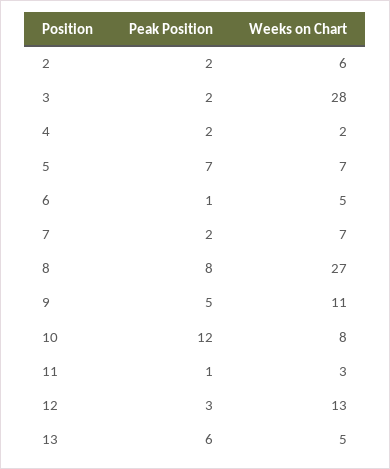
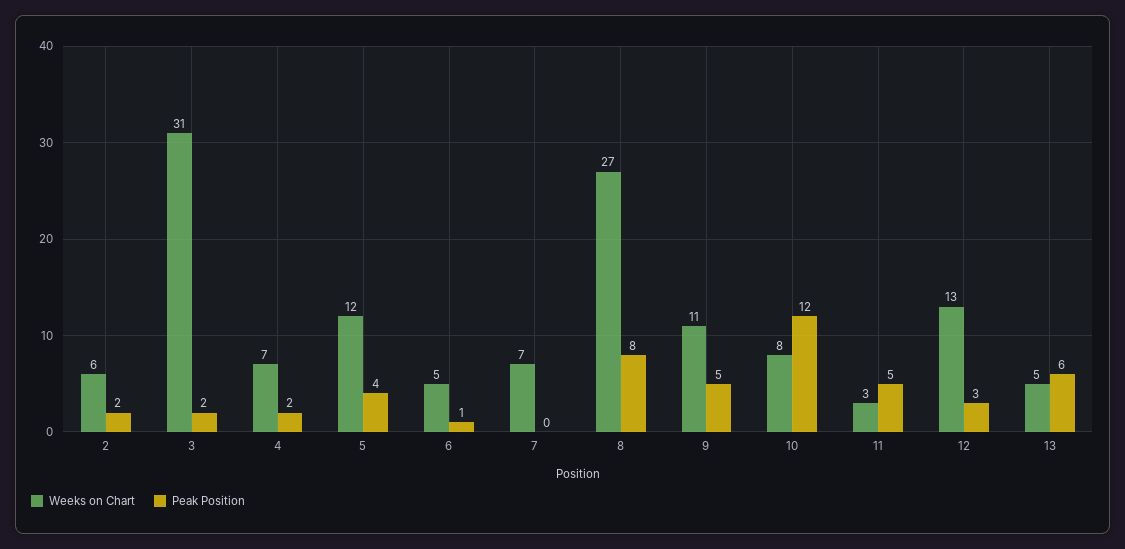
  {
    "Peak Position": {
      "2": 2,
      "3": 2,
      "4": 2,
-     "5": 7,
+     "5": 4,
      "6": 1,
-     "7": 2,
+     "7": 0,
      "8": 8,
      "9": 5,
      "10": 12,
-     "11": 1,
+     "11": 5,
      "12": 3,
      "13": 6
    },
    "Weeks on Chart": {
      "2": 6,
-     "3": 28,
+     "3": 31,
-     "4": 2,
+     "4": 7,
-     "5": 7,
+     "5": 12,
      "6": 5,
      "7": 7,
      "8": 27,
      "9": 11,
      "10": 8,
      "11": 3,
      "12": 13,
      "13": 5
    }
  }

